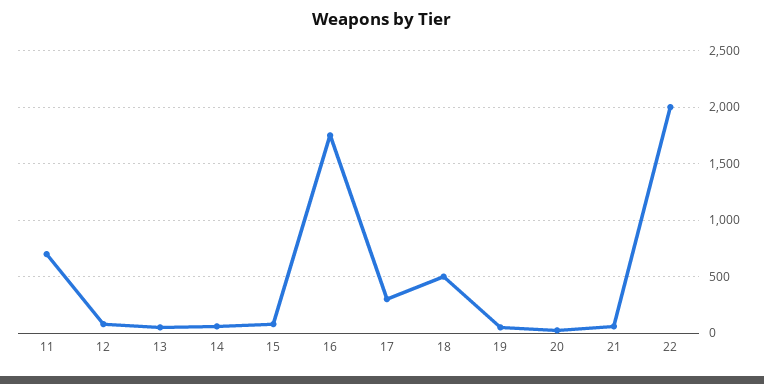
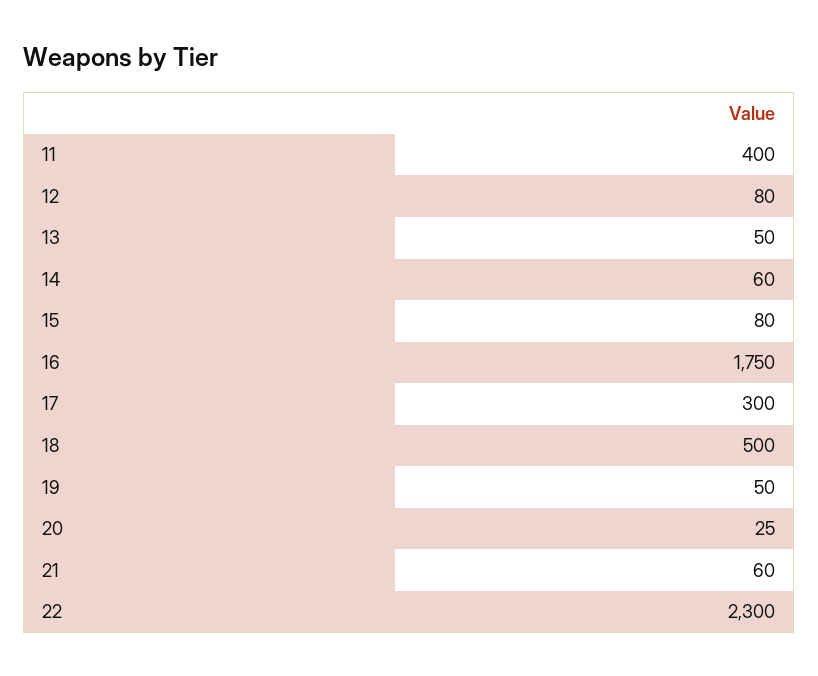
  {
-   "11": 700,
+   "11": 400,
    "12": 80,
    "13": 50,
    "14": 60,
    "15": 80,
    "16": 1750,
    "17": 300,
    "18": 500,
    "19": 50,
    "20": 25,
    "21": 60,
-   "22": 2000
+   "22": 2300
  }

